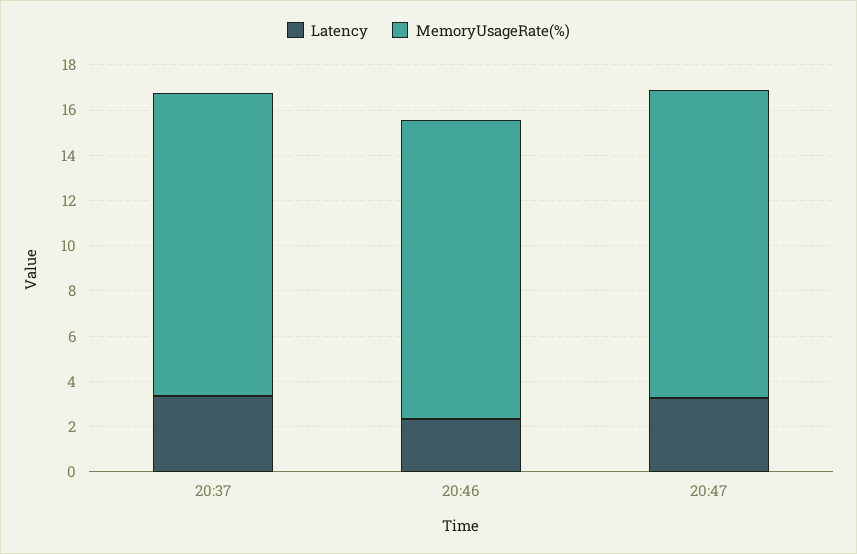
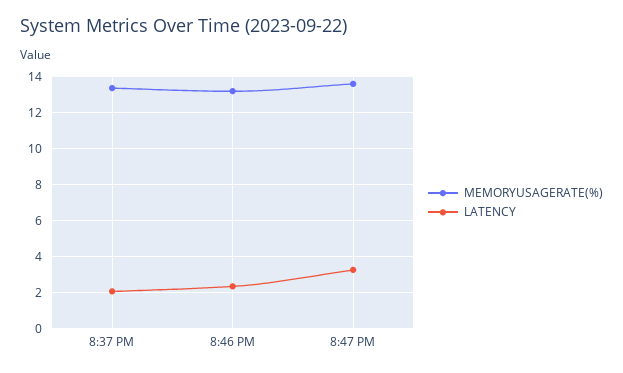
  {
    "Latency": {
-     "20:37": 3.5,
+     "20:37": 2,
      "20:46": 2.5,
      "20:47": 3.5
    },
    "MemoryUsageRate(%)": {
      "20:37": 13.5,
      "20:46": 13,
      "20:47": 13.5
    }
  }

